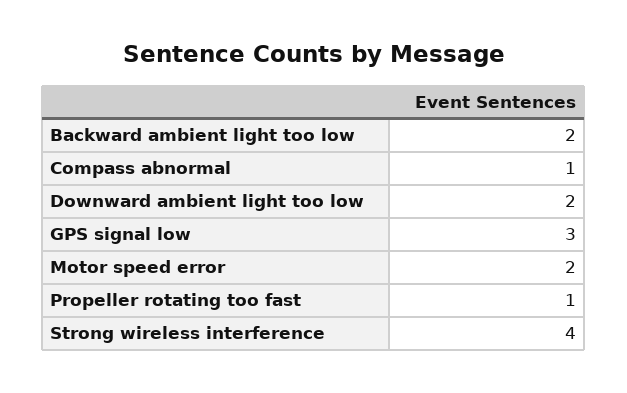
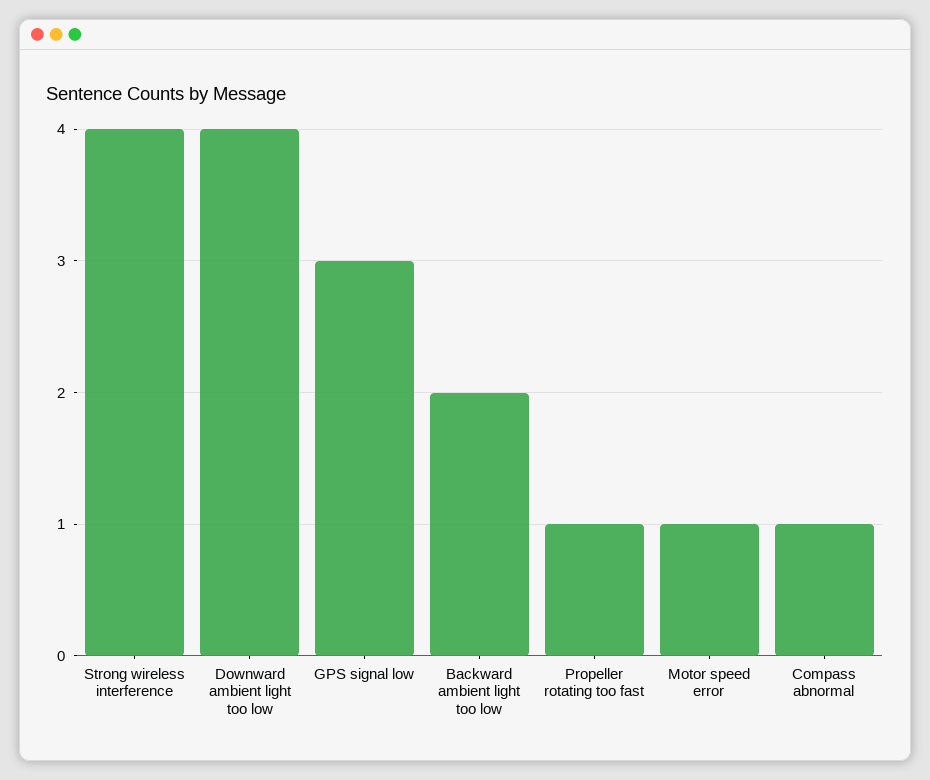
  {
    "Backward ambient light too low": 2,
    "Compass abnormal": 1,
-   "Downward ambient light too low": 2,
+   "Downward ambient light too low": 4,
    "GPS signal low": 3,
-   "Motor speed error": 2,
+   "Motor speed error": 1,
    "Propeller rotating too fast": 1,
    "Strong wireless interference": 4
  }

